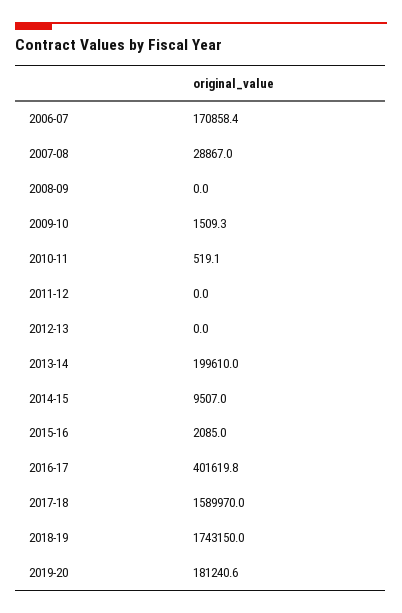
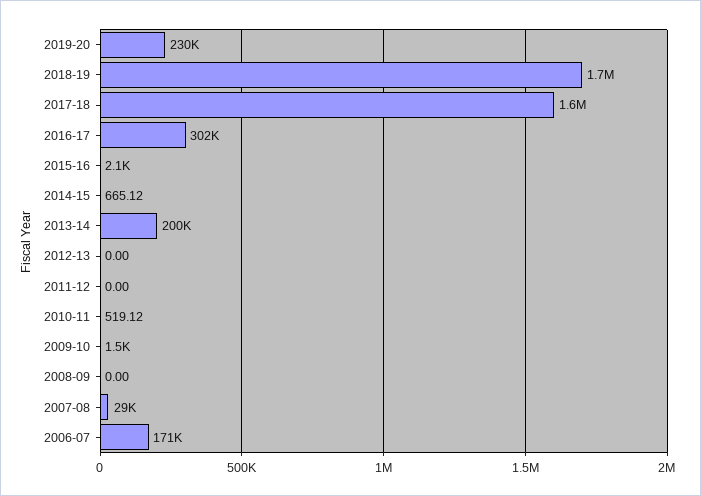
  {
    "2006-07": 170858.4,
    "2007-08": 28867,
    "2008-09": 0,
    "2009-10": 1509.3,
    "2010-11": 519.12,
    "2011-12": 0,
    "2012-13": 0,
    "2013-14": 199610,
-   "2014-15": 9507,
+   "2014-15": 665.12,
    "2015-16": 2085,
-   "2016-17": 401619.8,
+   "2016-17": 302000,
    "2017-18": 1589970,
    "2018-19": 1743150,
-   "2019-20": 181240.6
+   "2019-20": 230000
  }

